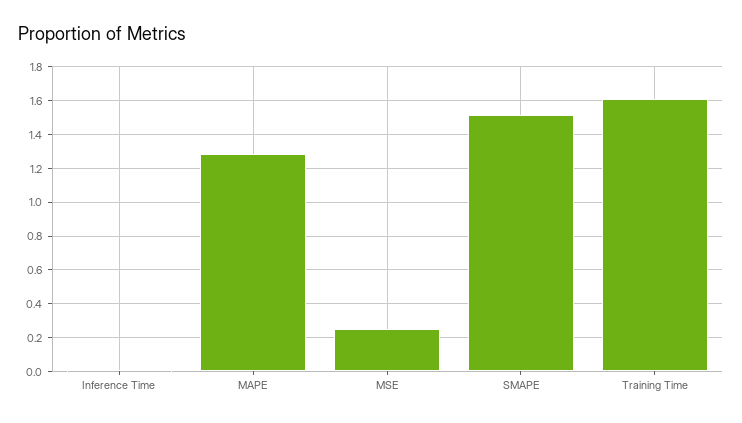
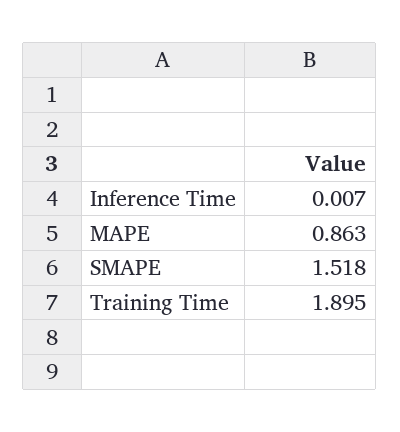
  {
    "Inference Time": 0.007,
-   "MAPE": 1.3,
+   "MAPE": 0.863,
-   "MSE": 0.25,
    "SMAPE": 1.518,
-   "Training Time": 1.6
+   "Training Time": 1.895
  }

